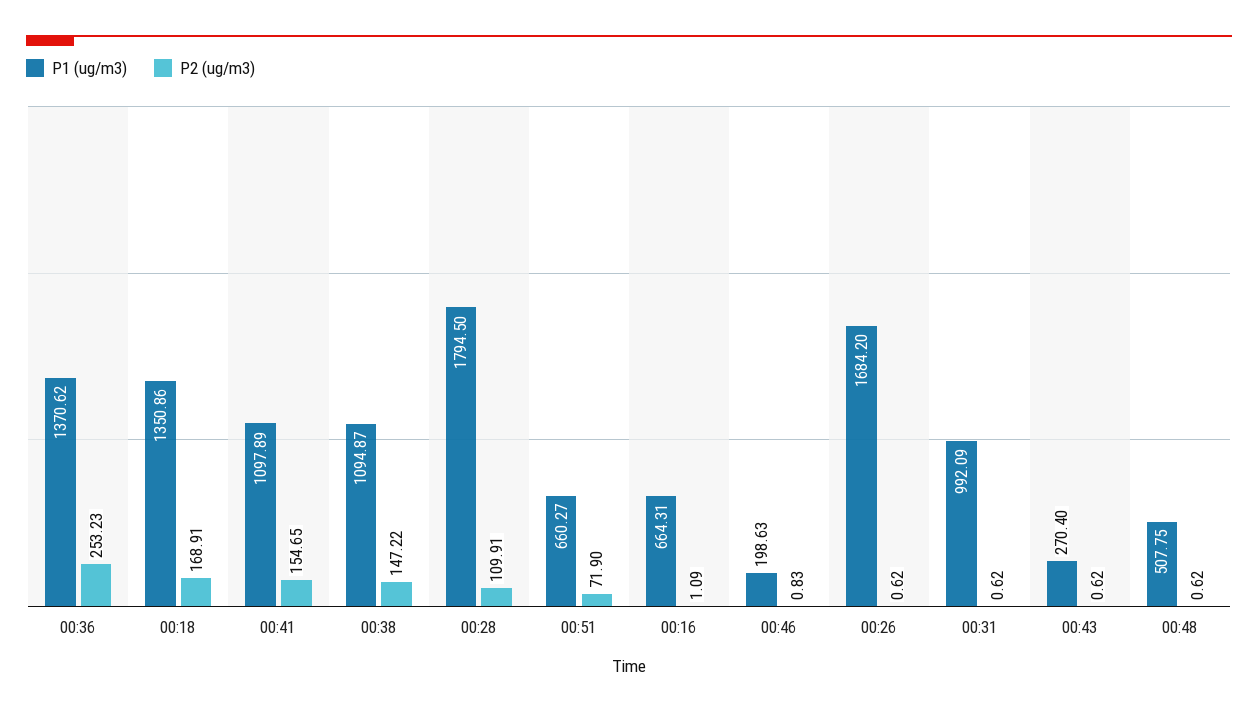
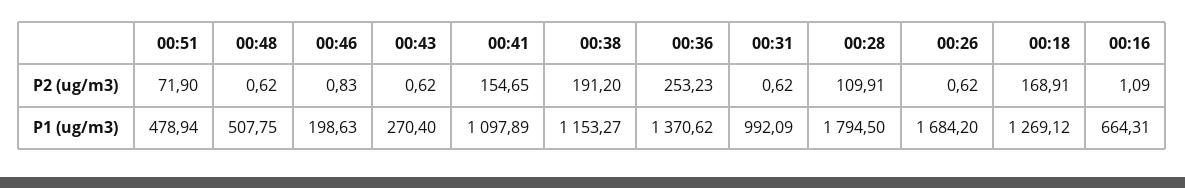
  {
    "P1 (ug/m3)": {
      "00:36": 1370.62,
-     "00:18": 1350.86,
+     "00:18": 1269.12,
      "00:41": 1097.89,
-     "00:38": 1094.87,
+     "00:38": 1153.27,
      "00:28": 1794.5,
-     "00:51": 660.27,
+     "00:51": 478.94,
      "00:16": 664.31,
      "00:46": 198.63,
      "00:26": 1684.2,
      "00:31": 992.09,
      "00:43": 270.4,
      "00:48": 507.75
    },
    "P2 (ug/m3)": {
      "00:36": 253.23,
      "00:18": 168.91,
      "00:41": 154.65,
-     "00:38": 147.22,
+     "00:38": 191.2,
      "00:28": 109.91,
      "00:51": 71.9,
      "00:16": 1.09,
      "00:46": 0.83,
      "00:26": 0.62,
      "00:31": 0.62,
      "00:43": 0.62,
      "00:48": 0.62
    }
  }

